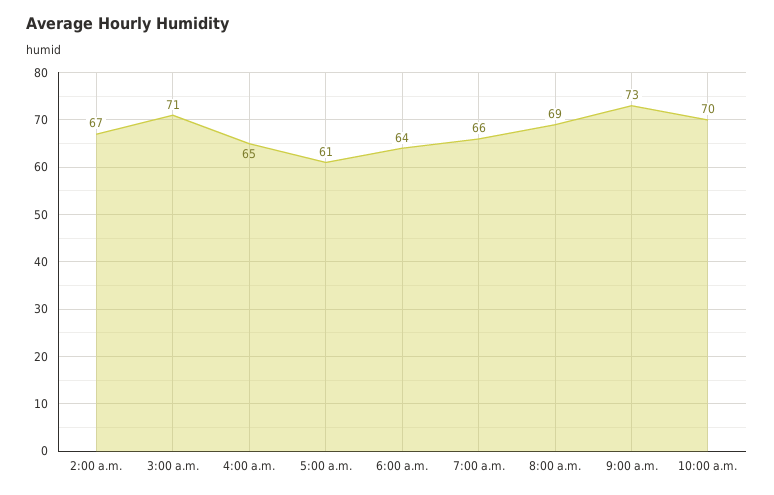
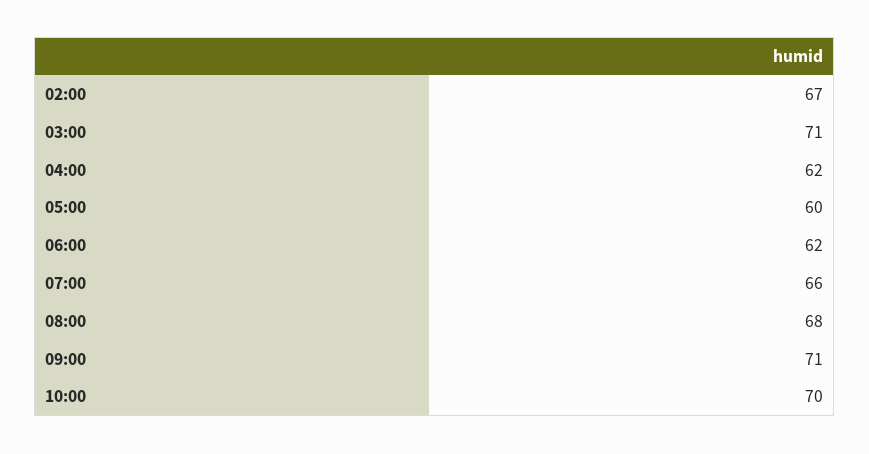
  {
    "2:00 a.m.": 67,
    "3:00 a.m.": 71,
-   "4:00 a.m.": 65,
+   "4:00 a.m.": 62,
-   "5:00 a.m.": 61,
+   "5:00 a.m.": 60,
-   "6:00 a.m.": 64,
+   "6:00 a.m.": 62,
    "7:00 a.m.": 66,
-   "8:00 a.m.": 69,
+   "8:00 a.m.": 68,
-   "9:00 a.m.": 73,
+   "9:00 a.m.": 71,
    "10:00 a.m.": 70
  }

